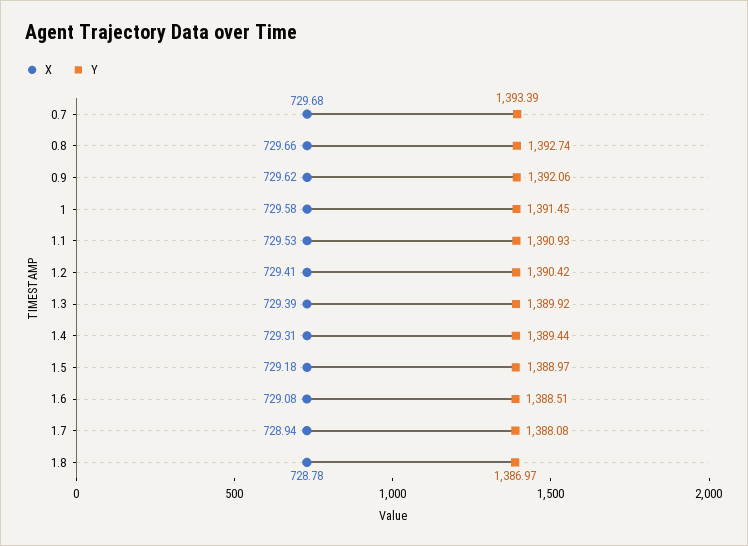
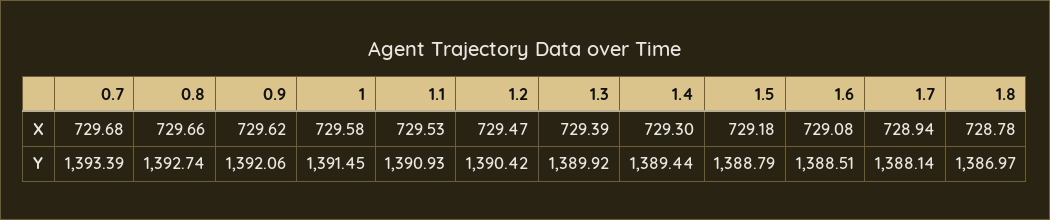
  {
    "X": {
      "0.7": 729.68,
      "0.8": 729.66,
      "0.9": 729.62,
      "1": 729.58,
      "1.1": 729.53,
-     "1.2": 729.41,
+     "1.2": 729.47,
      "1.3": 729.39,
-     "1.4": 729.31,
+     "1.4": 729.3,
      "1.5": 729.18,
      "1.6": 729.08,
      "1.7": 728.94,
      "1.8": 728.78
    },
    "Y": {
      "0.7": 1393.39,
      "0.8": 1392.74,
      "0.9": 1392.06,
      "1": 1391.45,
      "1.1": 1390.93,
      "1.2": 1390.42,
      "1.3": 1389.92,
      "1.4": 1389.44,
-     "1.5": 1388.97,
+     "1.5": 1388.79,
      "1.6": 1388.51,
-     "1.7": 1388.08,
+     "1.7": 1388.14,
      "1.8": 1386.97
    }
  }

